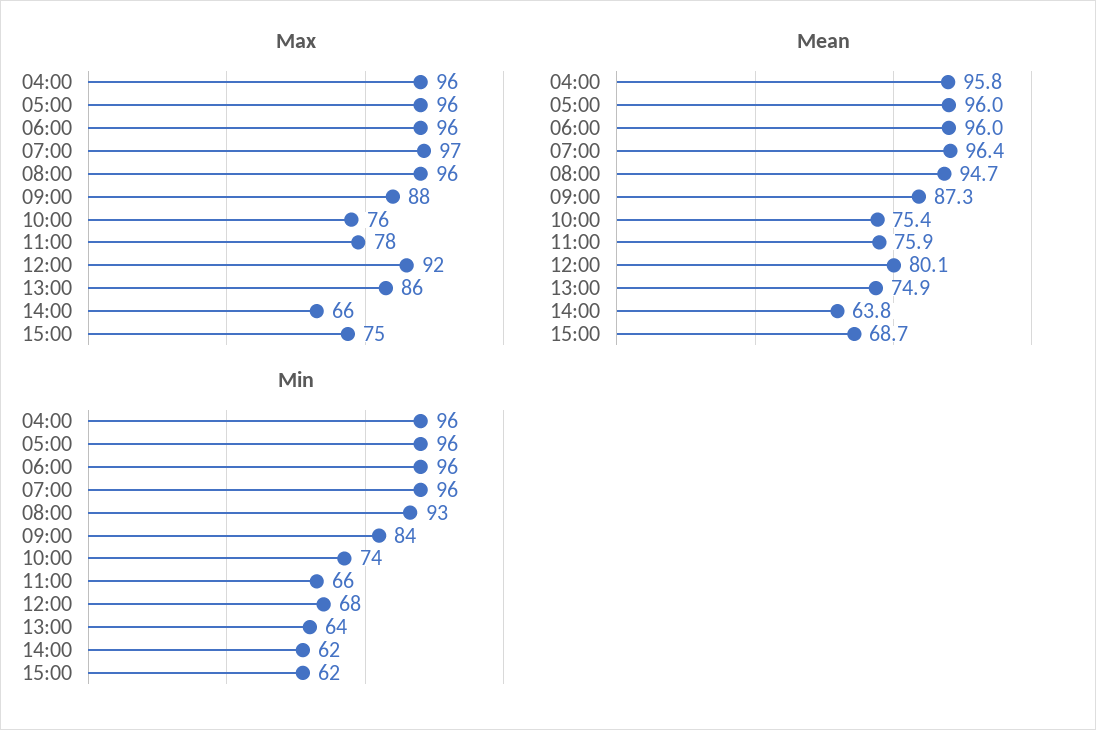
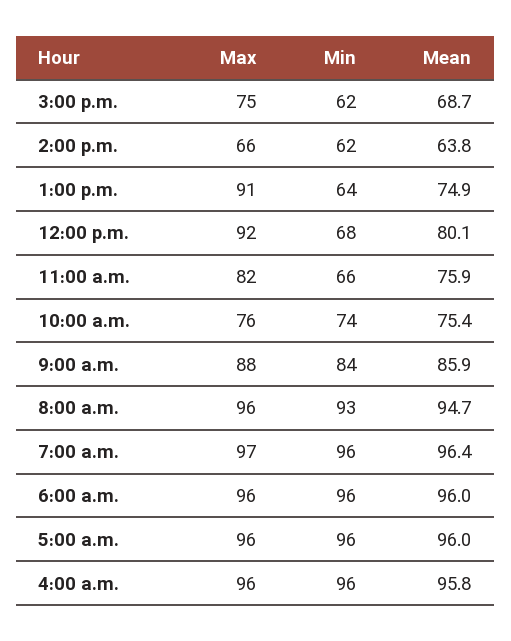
  {
    "Max": {
      "04:00": 96,
      "05:00": 96,
      "06:00": 96,
      "07:00": 97,
      "08:00": 96,
      "09:00": 88,
      "10:00": 76,
-     "11:00": 78,
+     "11:00": 82,
      "12:00": 92,
-     "13:00": 86,
+     "13:00": 91,
      "14:00": 66,
      "15:00": 75
    },
    "Mean": {
      "04:00": 95.8,
      "05:00": 96,
      "06:00": 96,
      "07:00": 96.4,
      "08:00": 94.7,
-     "09:00": 87.3,
+     "09:00": 85.9,
      "10:00": 75.4,
      "11:00": 75.9,
      "12:00": 80.1,
      "13:00": 74.9,
      "14:00": 63.8,
      "15:00": 68.7
    },
    "Min": {
      "04:00": 96,
      "05:00": 96,
      "06:00": 96,
      "07:00": 96,
      "08:00": 93,
      "09:00": 84,
      "10:00": 74,
      "11:00": 66,
      "12:00": 68,
      "13:00": 64,
      "14:00": 62,
      "15:00": 62
    }
  }

